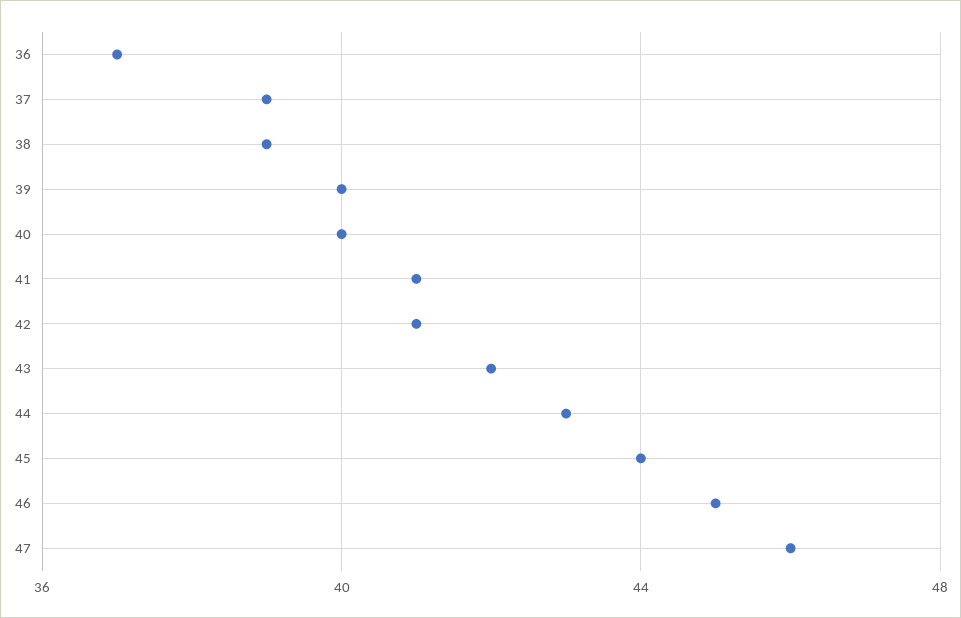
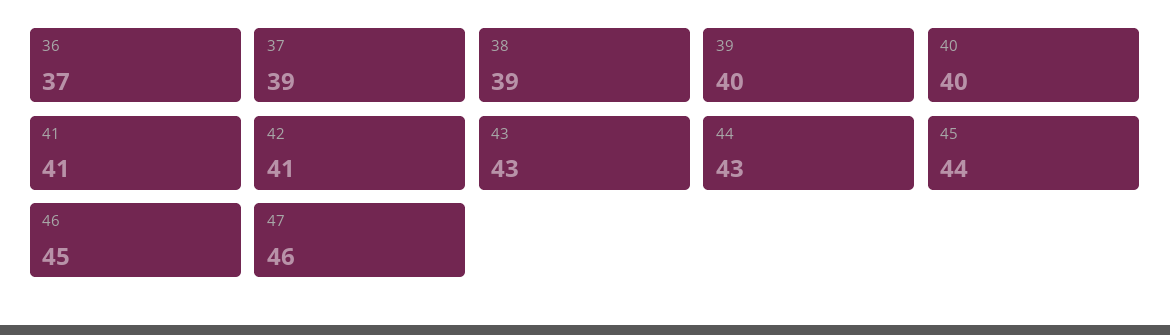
  {
    "36": 37,
    "37": 39,
    "38": 39,
    "39": 40,
    "40": 40,
    "41": 41,
    "42": 41,
-   "43": 42,
+   "43": 43,
    "44": 43,
    "45": 44,
    "46": 45,
    "47": 46
  }

